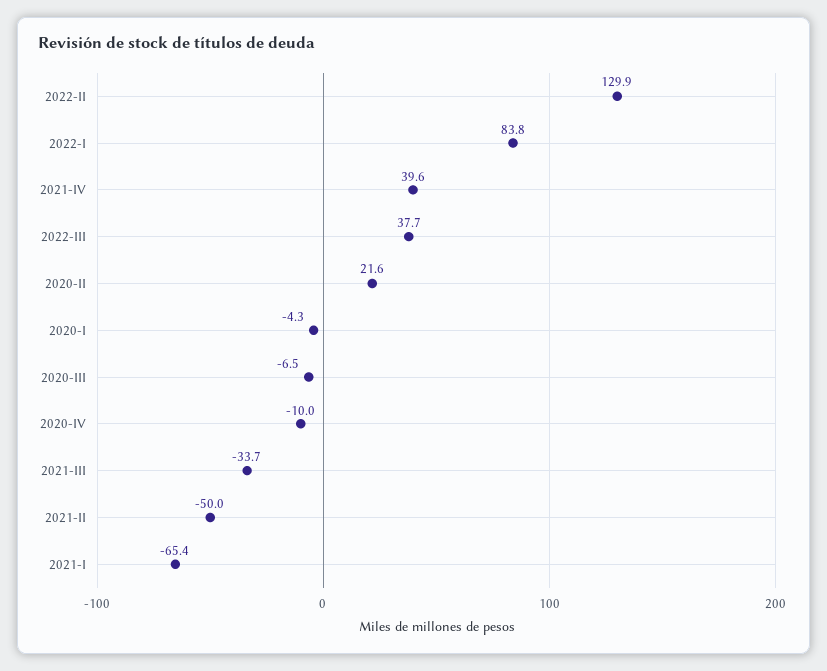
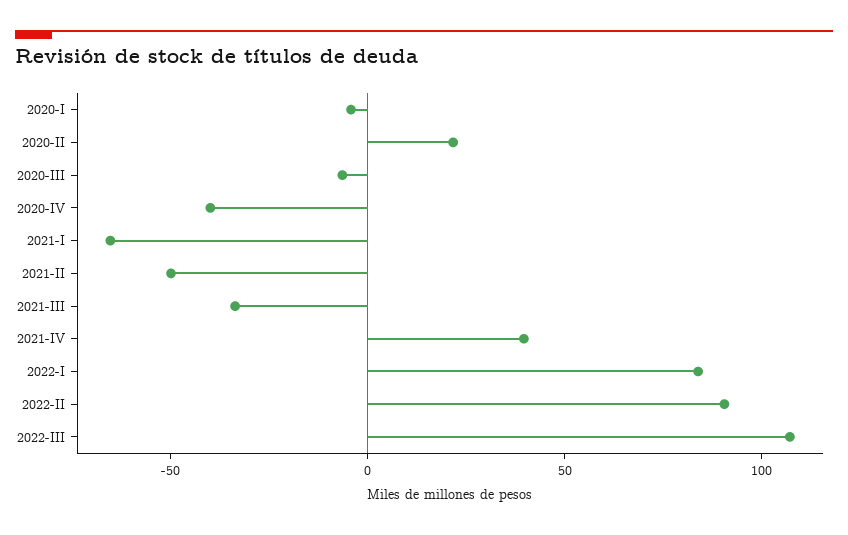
  {
-   "2022-II": 129.9,
+   "2022-II": 90,
    "2022-I": 83.8,
    "2021-IV": 39.6,
-   "2022-III": 37.7,
+   "2022-III": 110,
    "2020-II": 21.6,
    "2020-I": -4.3,
    "2020-III": -6.5,
-   "2020-IV": -10,
+   "2020-IV": -40,
    "2021-III": -33.7,
    "2021-II": -50,
    "2021-I": -65.4
  }

